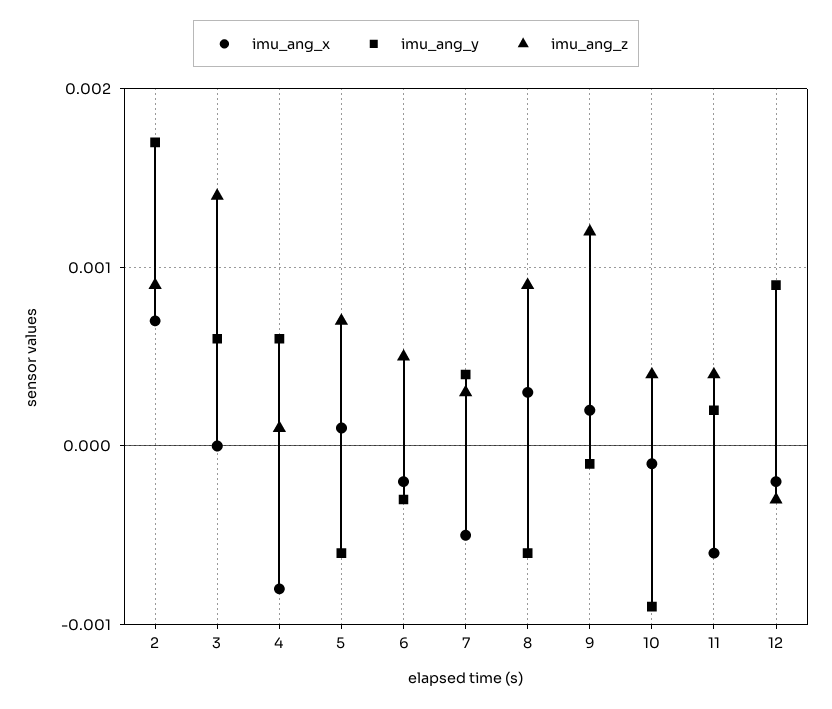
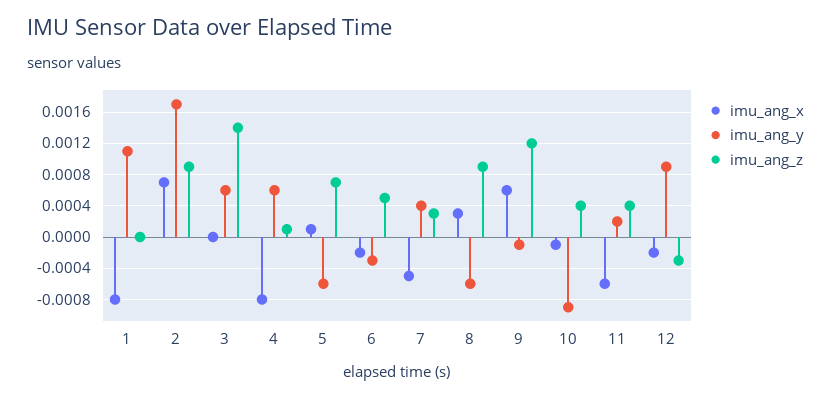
  {
    "imu_ang_x": {
      "2": 0.0007,
      "3": 0,
      "4": -0.0008,
      "5": 0.0001,
      "6": -0.0002,
      "7": -0.0005,
      "8": 0.0003,
-     "9": 0.0002,
+     "9": 0.0006,
      "10": -0.0001,
      "11": -0.0006,
-     "12": -0.0002
+     "12": -0.0002,
+     "1": -0.0008
    },
    "imu_ang_y": {
      "2": 0.0017,
      "3": 0.0006,
      "4": 0.0006,
      "5": -0.0006,
      "6": -0.0003,
      "7": 0.0004,
      "8": -0.0006,
      "9": -0.0001,
      "10": -0.0009,
      "11": 0.0002,
-     "12": 0.0009
+     "12": 0.0009,
+     "1": 0.0011
    },
    "imu_ang_z": {
      "2": 0.0009,
      "3": 0.0014,
      "4": 0.0001,
      "5": 0.0007,
      "6": 0.0005,
      "7": 0.0003,
      "8": 0.0009,
      "9": 0.0012,
      "10": 0.0004,
      "11": 0.0004,
-     "12": -0.0003
+     "12": -0.0003,
+     "1": 0
    }
  }

